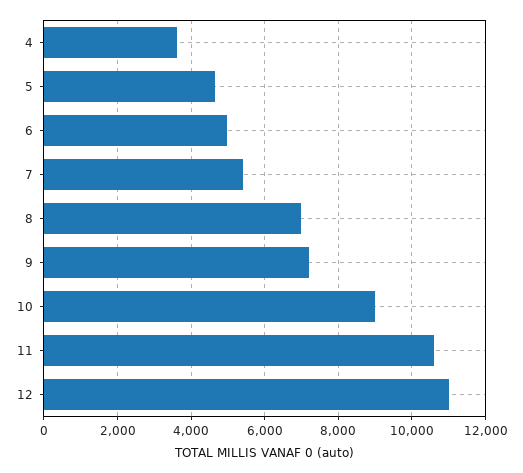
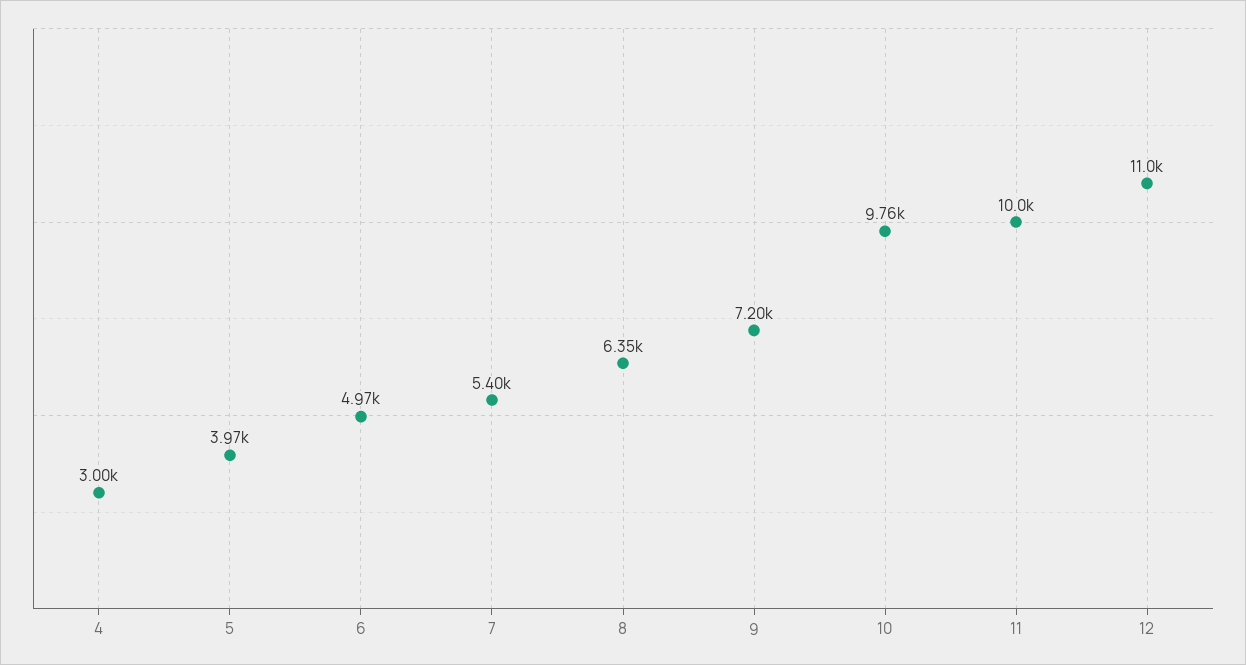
  {
-   "4": 3600,
+   "4": 3000,
-   "5": 4600,
+   "5": 3970,
    "6": 4970,
    "7": 5400,
-   "8": 7000,
+   "8": 6350,
    "9": 7200,
-   "10": 9000,
+   "10": 9760,
-   "11": 10600,
+   "11": 10000,
    "12": 11000
  }

